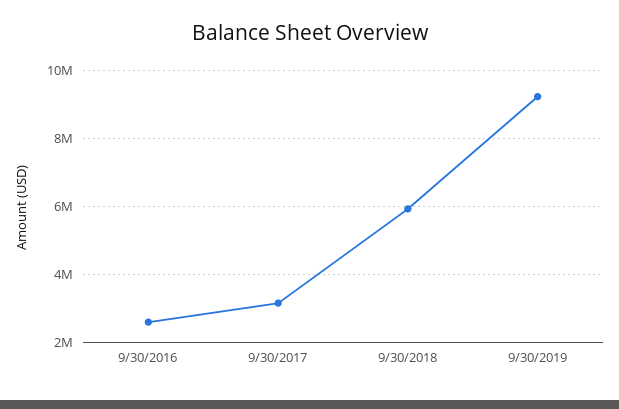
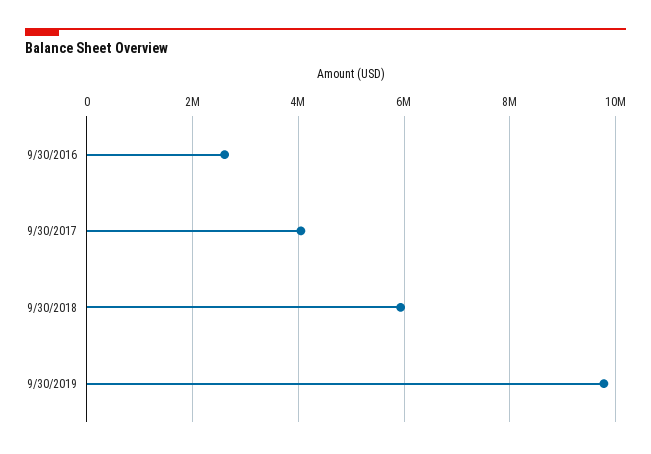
  {
    "9/30/2016": 2600000,
-   "9/30/2017": 3200000,
+   "9/30/2017": 4000000,
    "9/30/2018": 6000000,
-   "9/30/2019": 9200000
+   "9/30/2019": 9800000
  }

